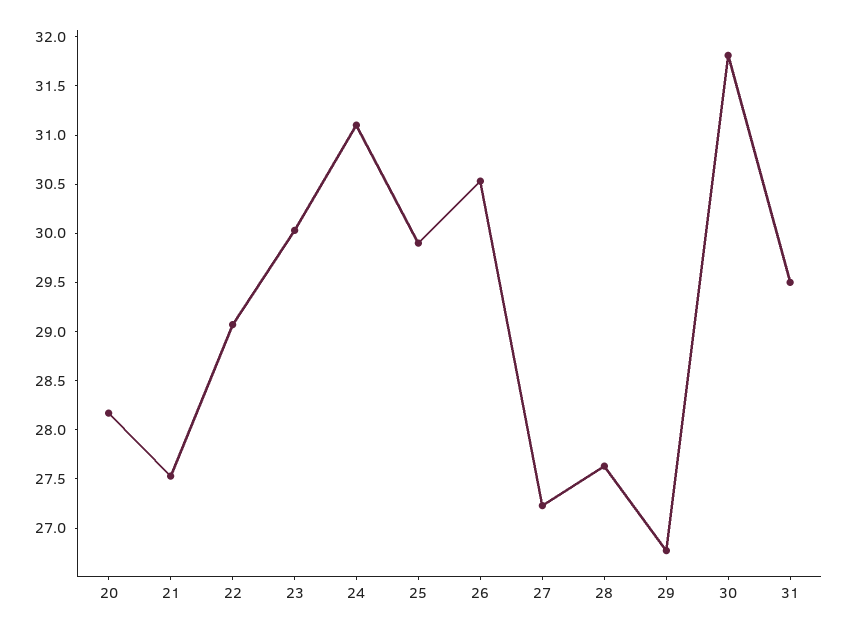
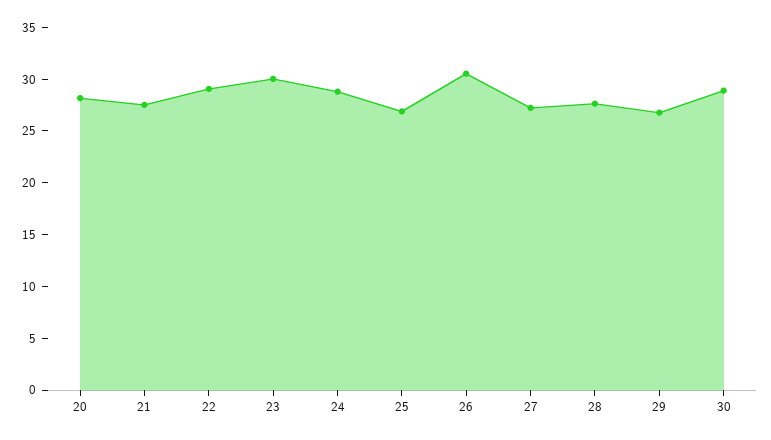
  {
    "20": 28.2,
    "21": 27.5,
    "22": 29.1,
    "23": 30,
-   "24": 31.1,
+   "24": 29,
-   "25": 29.9,
+   "25": 27,
    "26": 30.5,
    "27": 27.2,
    "28": 27.6,
    "29": 26.8,
-   "30": 31.8,
+   "30": 29
-   "31": 29.5
  }

